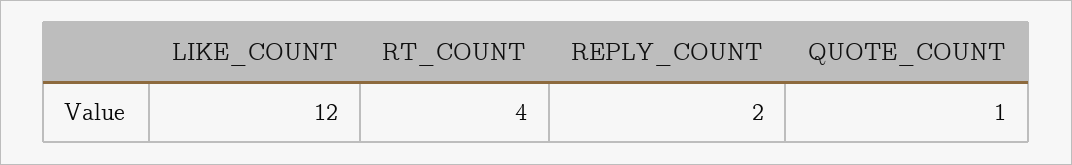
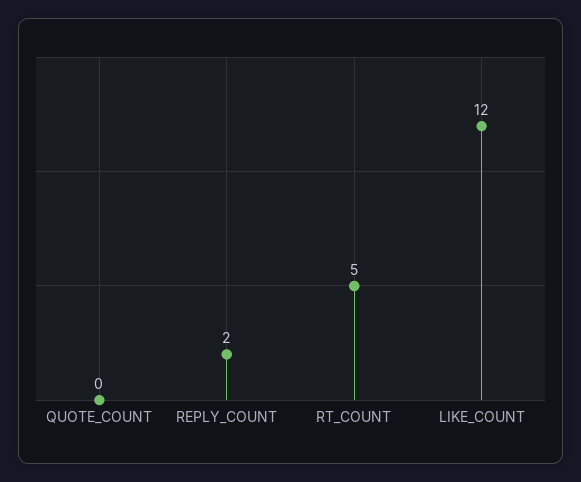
  {
    "LIKE_COUNT": 12,
-   "RT_COUNT": 4,
+   "RT_COUNT": 5,
    "REPLY_COUNT": 2,
-   "QUOTE_COUNT": 1
+   "QUOTE_COUNT": 0
  }

